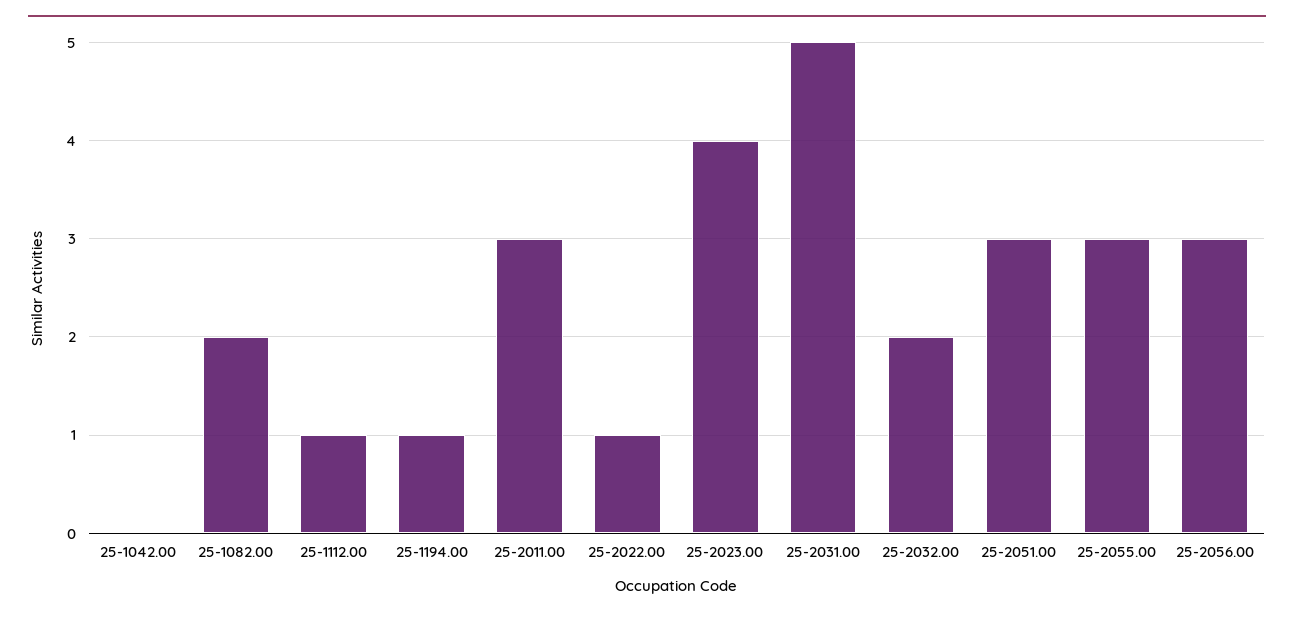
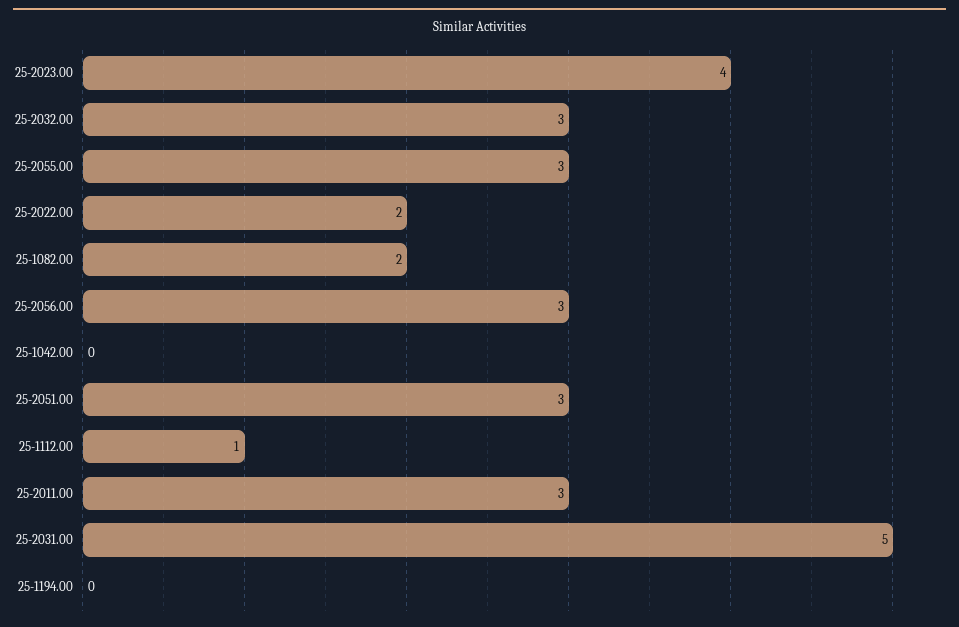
  {
    "25-1042.00": 0,
    "25-1082.00": 2,
    "25-1112.00": 1,
-   "25-1194.00": 1,
+   "25-1194.00": 0,
    "25-2011.00": 3,
-   "25-2022.00": 1,
+   "25-2022.00": 2,
    "25-2023.00": 4,
    "25-2031.00": 5,
-   "25-2032.00": 2,
+   "25-2032.00": 3,
    "25-2051.00": 3,
    "25-2055.00": 3,
    "25-2056.00": 3
  }

